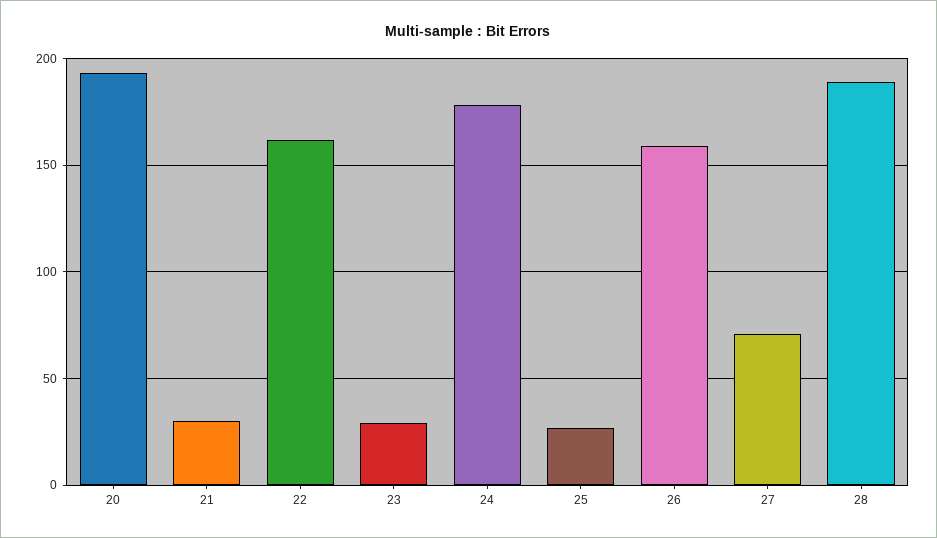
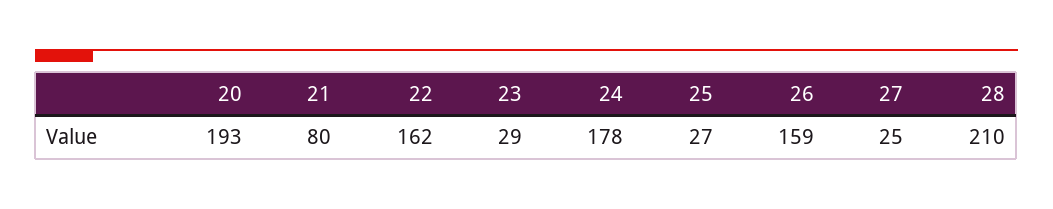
  {
    "20": 193,
-   "21": 30,
+   "21": 80,
    "22": 162,
    "23": 29,
    "24": 178,
    "25": 27,
    "26": 159,
-   "27": 70,
+   "27": 25,
-   "28": 190
+   "28": 210
  }

